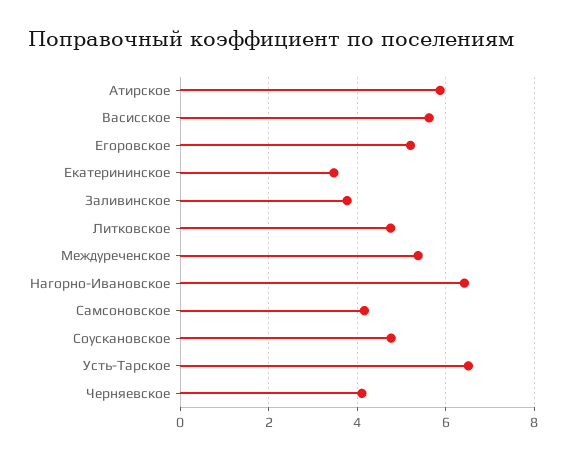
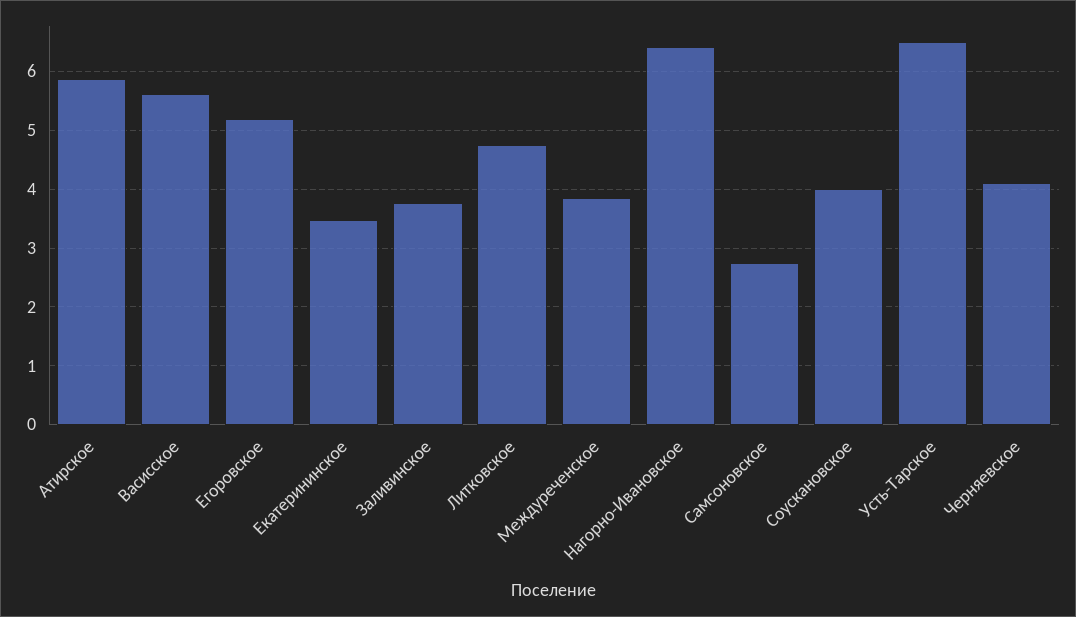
  {
    "Атирское": 5.8,
    "Васисское": 5.6,
    "Егоровское": 5.2,
    "Екатерининское": 3.4,
    "Заливинское": 3.8,
    "Литковское": 4.8,
-   "Междуреченское": 5.4,
+   "Междуреченское": 3.8,
    "Нагорно-Ивановское": 6.4,
-   "Самсоновское": 4.2,
+   "Самсоновское": 2.8,
-   "Соускановское": 4.8,
+   "Соускановское": 4,
    "Усть-Тарское": 6.6,
    "Черняевское": 4.2
  }

